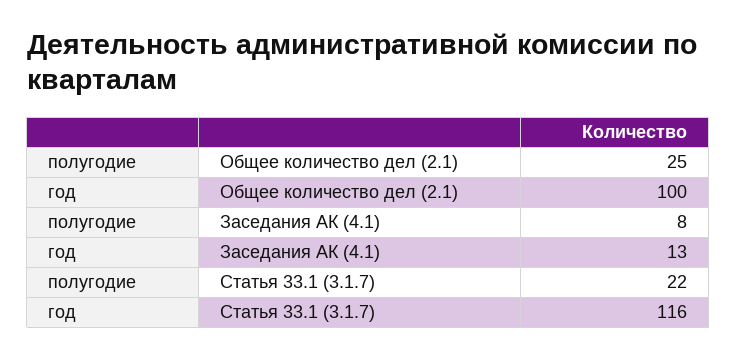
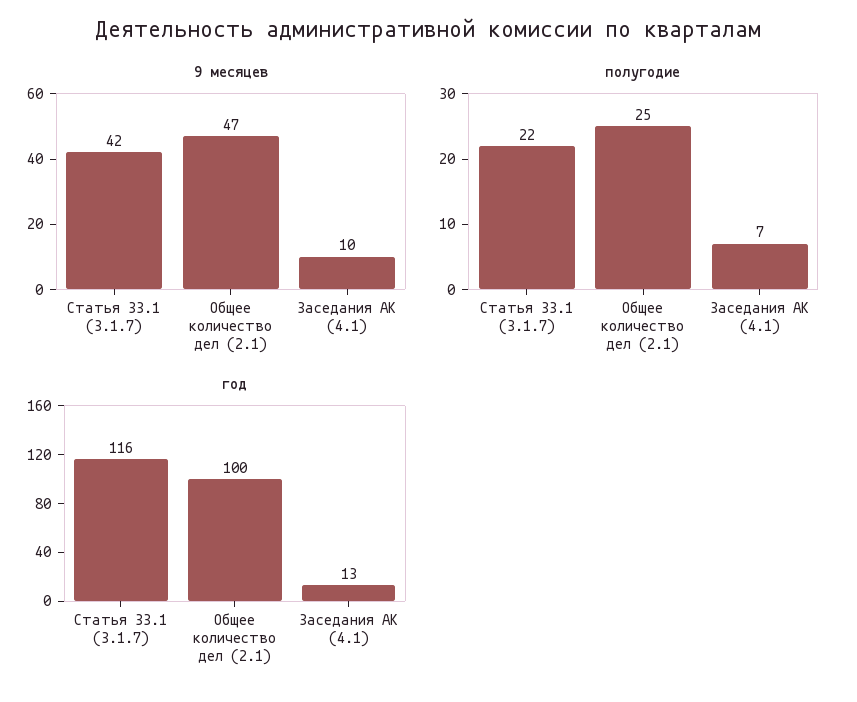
  {
    "полугодие": {
      "Общее количество дел (2.1)": 25,
-     "Заседания АК (4.1)": 8,
+     "Заседания АК (4.1)": 7,
      "Статья 33.1 (3.1.7)": 22
    },
    "год": {
      "Общее количество дел (2.1)": 100,
      "Заседания АК (4.1)": 13,
      "Статья 33.1 (3.1.7)": 116
-   }
+   },
+   "9 месяцев": {
+     "Статья 33.1 (3.1.7)": 42,
+     "Общее количество дел (2.1)": 47,
+     "Заседания АК (4.1)": 10
+   }
  }

